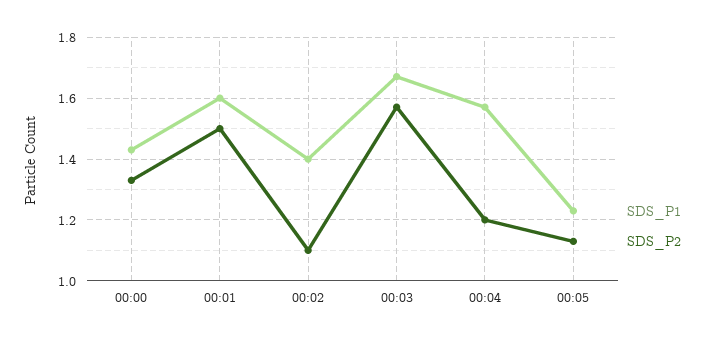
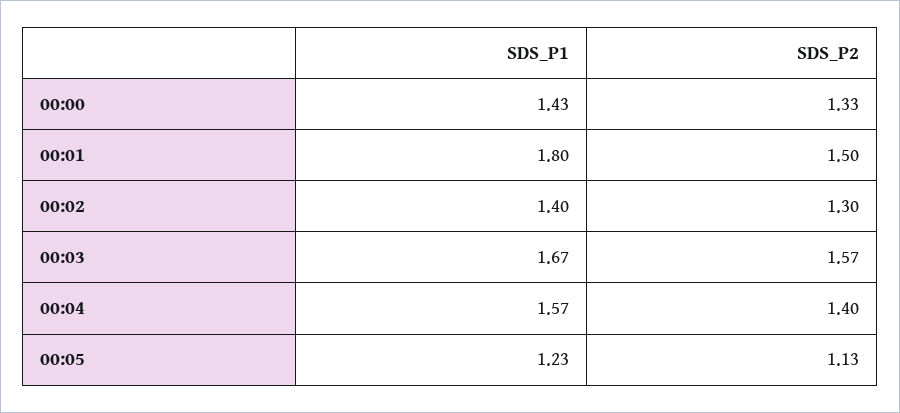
  {
    "SDS_P1": {
      "00:00": 1.43,
-     "00:01": 1.6,
+     "00:01": 1.8,
      "00:02": 1.4,
      "00:03": 1.67,
      "00:04": 1.57,
      "00:05": 1.23
    },
    "SDS_P2": {
      "00:00": 1.33,
      "00:01": 1.5,
-     "00:02": 1.1,
+     "00:02": 1.3,
      "00:03": 1.57,
-     "00:04": 1.2,
+     "00:04": 1.4,
      "00:05": 1.13
    }
  }

